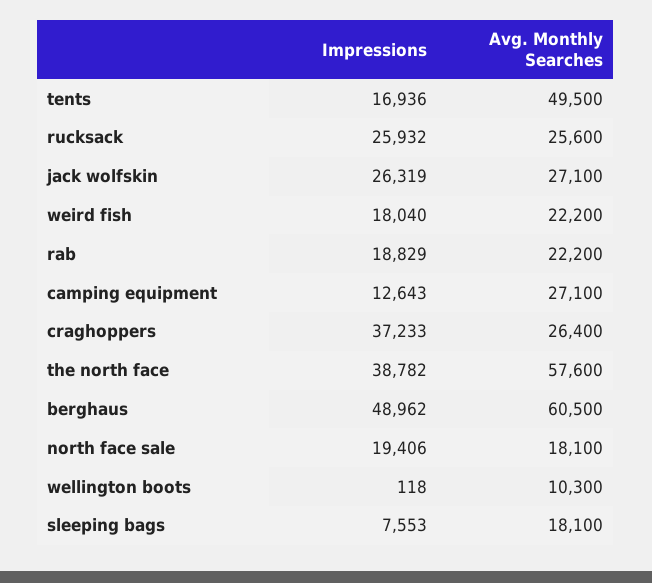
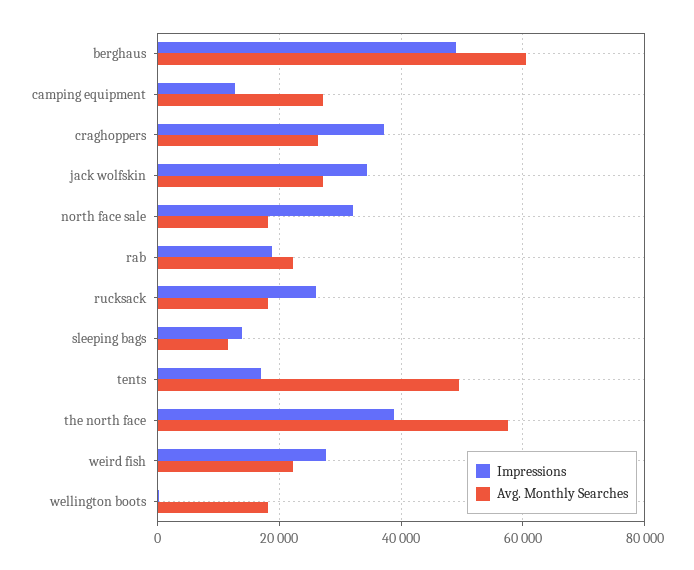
  {
    "Impressions": {
      "tents": 16936,
      "rucksack": 25932,
-     "jack wolfskin": 26319,
+     "jack wolfskin": 34000,
-     "weird fish": 18040,
+     "weird fish": 28000,
      "rab": 18829,
      "camping equipment": 12643,
      "craghoppers": 37233,
      "the north face": 38782,
      "berghaus": 48962,
-     "north face sale": 19406,
+     "north face sale": 32000,
      "wellington boots": 118,
-     "sleeping bags": 7553
+     "sleeping bags": 14000
    },
    "Avg. Monthly Searches": {
      "tents": 49500,
-     "rucksack": 25600,
+     "rucksack": 18000,
      "jack wolfskin": 27100,
      "weird fish": 22200,
      "rab": 22200,
      "camping equipment": 27100,
      "craghoppers": 26400,
      "the north face": 57600,
      "berghaus": 60500,
      "north face sale": 18100,
-     "wellington boots": 10300,
+     "wellington boots": 18000,
-     "sleeping bags": 18100
+     "sleeping bags": 12000
    }
  }

